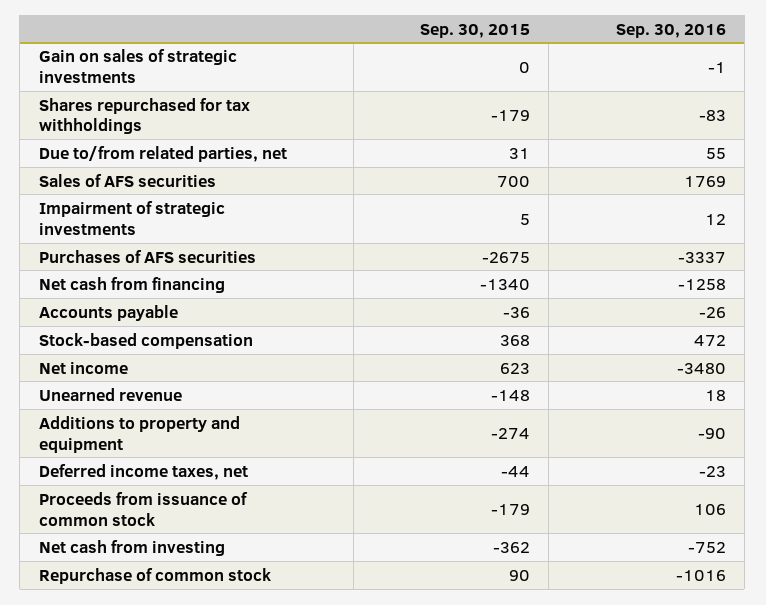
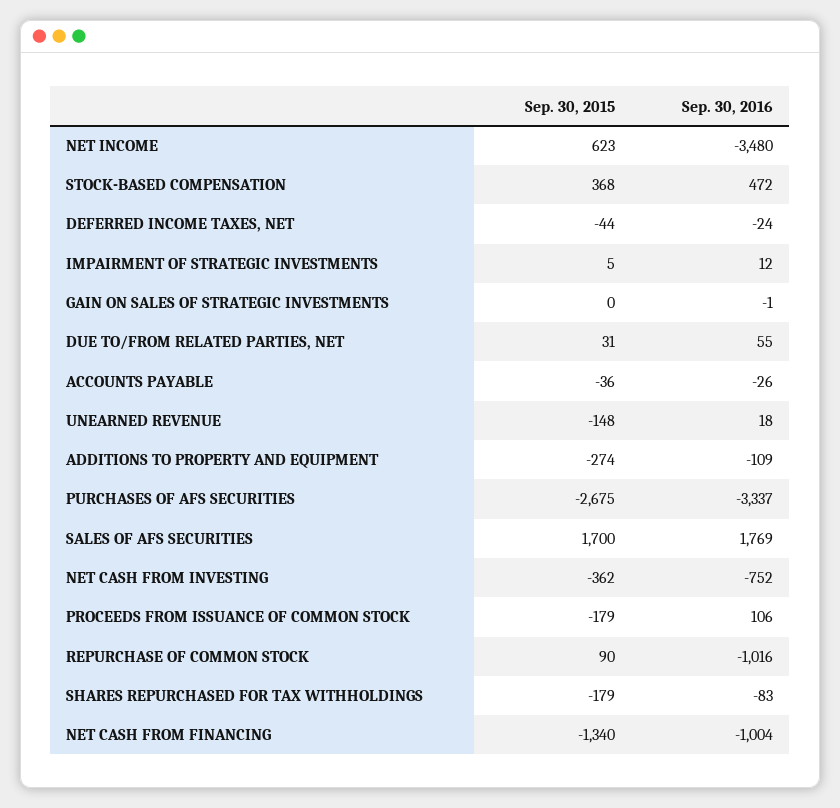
  {
    "Sep. 30, 2015": {
      "Gain on sales of strategic investments": 0,
      "Shares repurchased for tax withholdings": -179,
      "Due to/from related parties, net": 31,
-     "Sales of AFS securities": 700,
+     "Sales of AFS securities": 1700,
      "Impairment of strategic investments": 5,
      "Purchases of AFS securities": -2675,
      "Net cash from financing": -1340,
      "Accounts payable": -36,
      "Stock-based compensation": 368,
      "Net income": 623,
      "Unearned revenue": -148,
      "Additions to property and equipment": -274,
      "Deferred income taxes, net": -44,
      "Proceeds from issuance of common stock": -179,
      "Net cash from investing": -362,
      "Repurchase of common stock": 90
    },
    "Sep. 30, 2016": {
      "Gain on sales of strategic investments": -1,
      "Shares repurchased for tax withholdings": -83,
      "Due to/from related parties, net": 55,
      "Sales of AFS securities": 1769,
      "Impairment of strategic investments": 12,
      "Purchases of AFS securities": -3337,
-     "Net cash from financing": -1258,
+     "Net cash from financing": -1004,
      "Accounts payable": -26,
      "Stock-based compensation": 472,
      "Net income": -3480,
      "Unearned revenue": 18,
-     "Additions to property and equipment": -90,
+     "Additions to property and equipment": -109,
-     "Deferred income taxes, net": -23,
+     "Deferred income taxes, net": -24,
      "Proceeds from issuance of common stock": 106,
      "Net cash from investing": -752,
      "Repurchase of common stock": -1016
    }
  }

